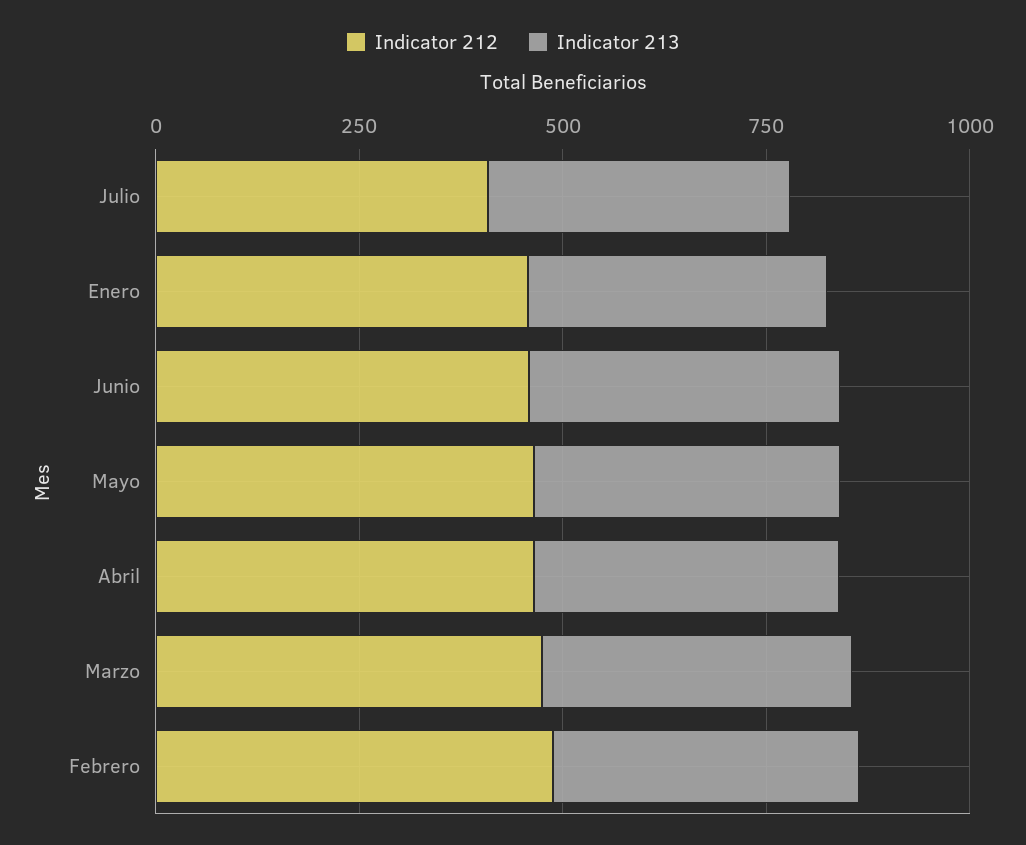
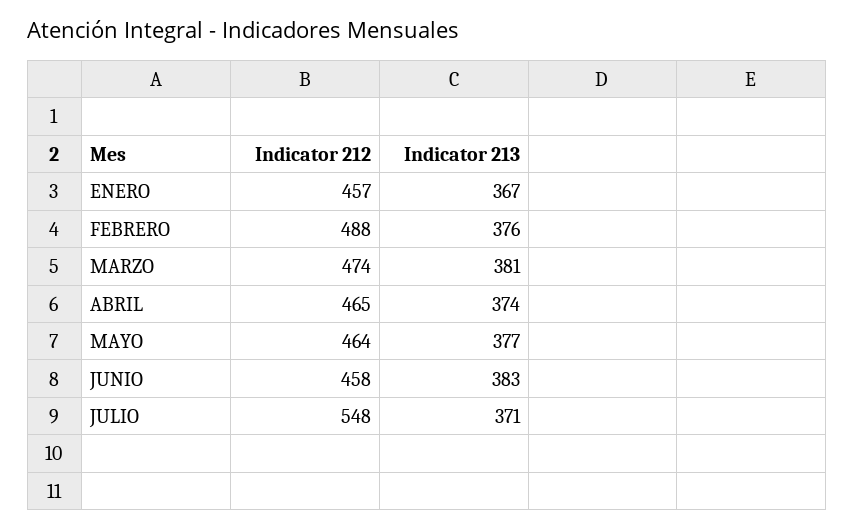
  {
    "Indicator 212": {
-     "Julio": 400,
+     "Julio": 548,
      "Enero": 457,
      "Junio": 458,
      "Mayo": 464,
      "Abril": 465,
      "Marzo": 474,
      "Febrero": 488
    },
    "Indicator 213": {
      "Julio": 371,
      "Enero": 367,
      "Junio": 383,
      "Mayo": 377,
      "Abril": 374,
      "Marzo": 381,
      "Febrero": 376
    }
  }

